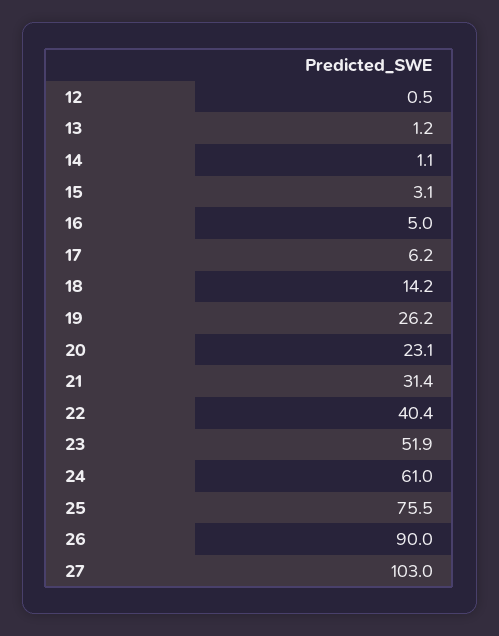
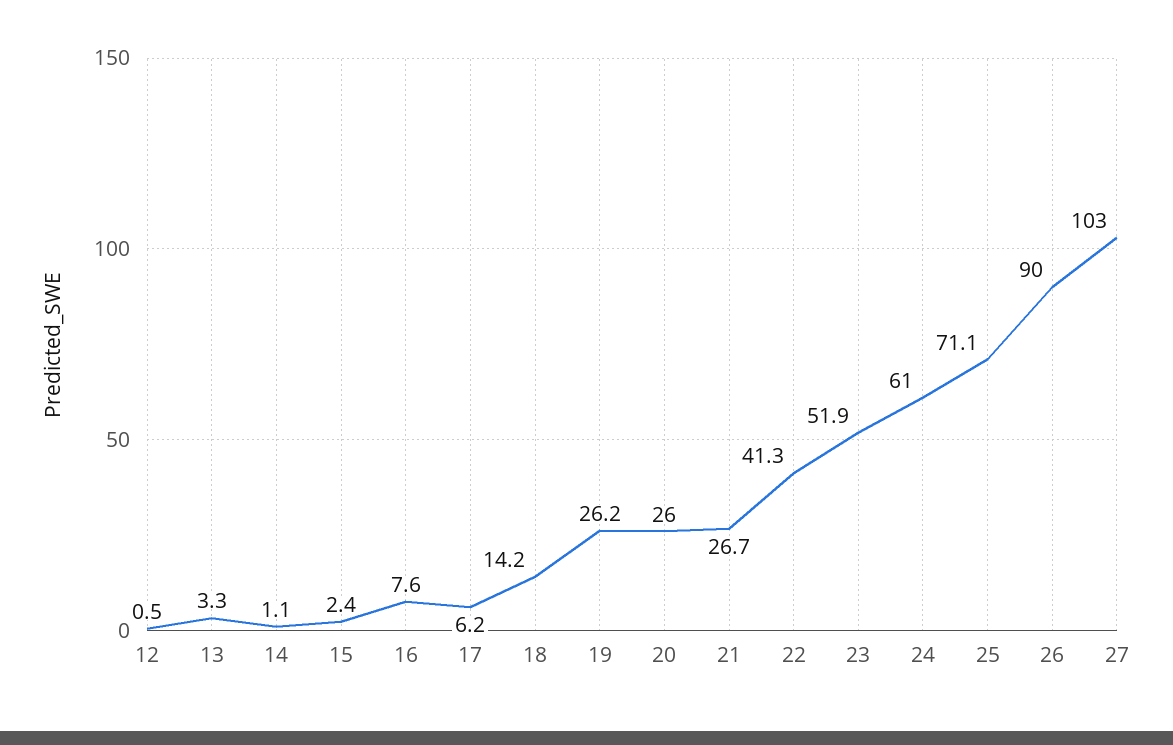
  {
    "12": 0.5,
-   "13": 1.2,
+   "13": 3.3,
    "14": 1.1,
-   "15": 3.1,
+   "15": 2.4,
-   "16": 5,
+   "16": 7.6,
    "17": 6.2,
    "18": 14.2,
    "19": 26.2,
-   "20": 23.1,
+   "20": 26,
-   "21": 31.4,
+   "21": 26.7,
-   "22": 40.4,
+   "22": 41.3,
    "23": 51.9,
    "24": 61,
-   "25": 75.5,
+   "25": 71.1,
    "26": 90,
    "27": 103
  }

